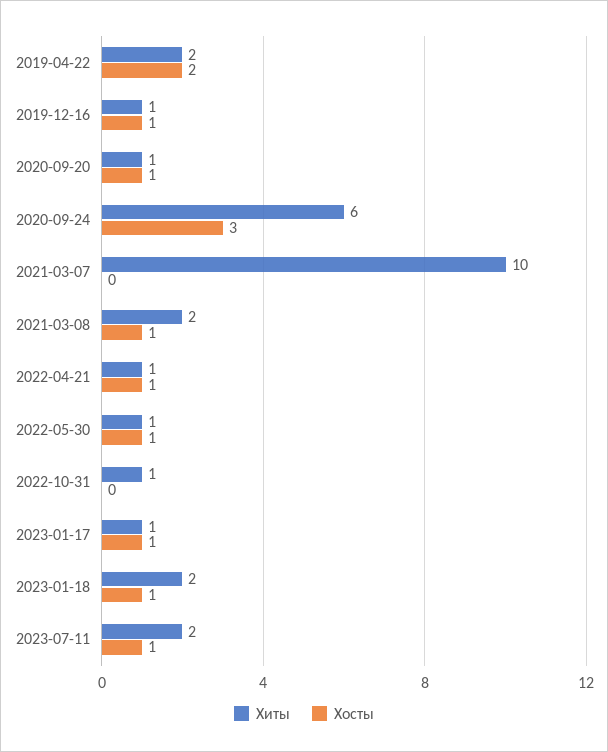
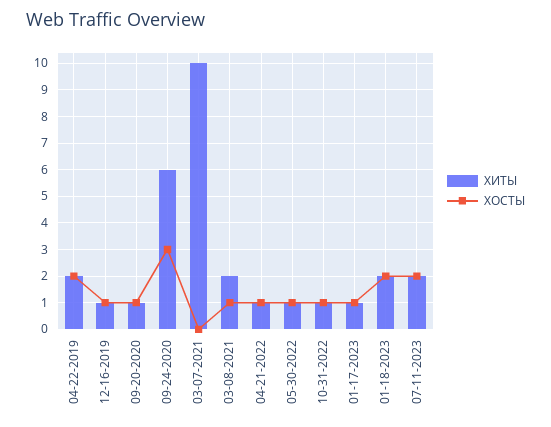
  {
    "Хиты": {
      "2019-04-22": 2,
      "2019-12-16": 1,
      "2020-09-20": 1,
      "2020-09-24": 6,
      "2021-03-07": 10,
      "2021-03-08": 2,
      "2022-04-21": 1,
      "2022-05-30": 1,
      "2022-10-31": 1,
      "2023-01-17": 1,
      "2023-01-18": 2,
      "2023-07-11": 2
    },
    "Хосты": {
      "2019-04-22": 2,
      "2019-12-16": 1,
      "2020-09-20": 1,
      "2020-09-24": 3,
      "2021-03-07": 0,
      "2021-03-08": 1,
      "2022-04-21": 1,
      "2022-05-30": 1,
-     "2022-10-31": 0,
+     "2022-10-31": 1,
      "2023-01-17": 1,
-     "2023-01-18": 1,
+     "2023-01-18": 2,
-     "2023-07-11": 1
+     "2023-07-11": 2
    }
  }

